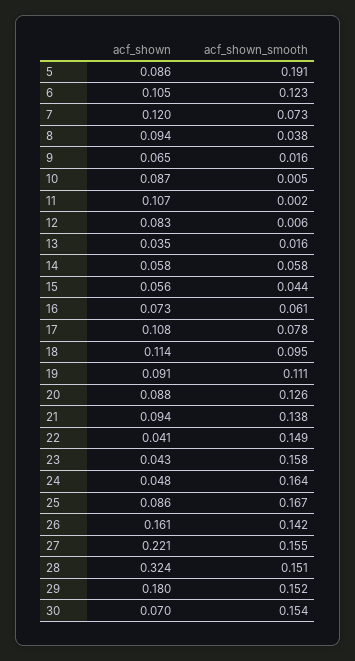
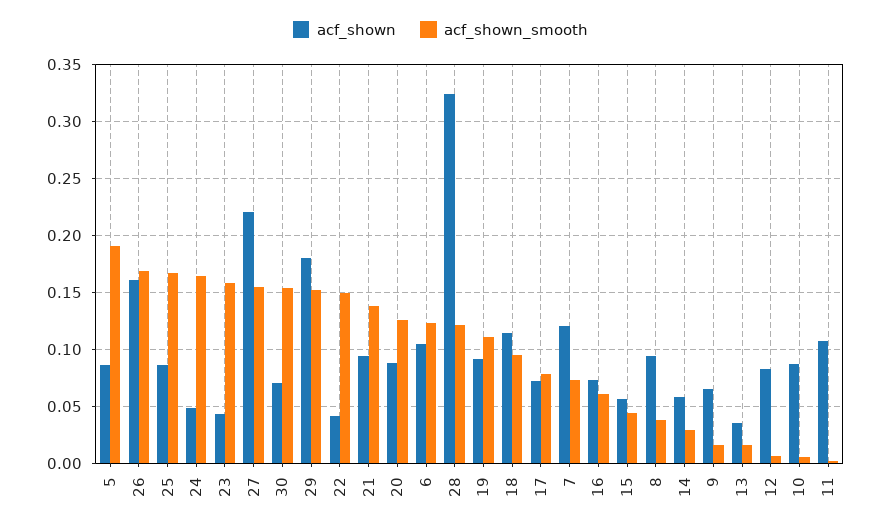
  {
    "acf_shown": {
      "5": 0.086,
      "6": 0.105,
      "7": 0.12,
      "8": 0.094,
      "9": 0.065,
      "10": 0.087,
      "11": 0.107,
      "12": 0.083,
      "13": 0.035,
      "14": 0.058,
      "15": 0.056,
      "16": 0.073,
-     "17": 0.108,
+     "17": 0.07,
      "18": 0.114,
      "19": 0.091,
      "20": 0.088,
      "21": 0.094,
      "22": 0.041,
      "23": 0.043,
      "24": 0.048,
      "25": 0.086,
      "26": 0.161,
      "27": 0.221,
      "28": 0.324,
      "29": 0.18,
      "30": 0.07
    },
    "acf_shown_smooth": {
      "5": 0.191,
      "6": 0.123,
      "7": 0.073,
      "8": 0.038,
      "9": 0.016,
      "10": 0.005,
      "11": 0.002,
      "12": 0.006,
      "13": 0.016,
-     "14": 0.058,
+     "14": 0.03,
      "15": 0.044,
      "16": 0.061,
      "17": 0.078,
      "18": 0.095,
      "19": 0.111,
      "20": 0.126,
      "21": 0.138,
      "22": 0.149,
      "23": 0.158,
      "24": 0.164,
      "25": 0.167,
-     "26": 0.142,
+     "26": 0.17,
      "27": 0.155,
-     "28": 0.151,
+     "28": 0.12,
      "29": 0.152,
      "30": 0.154
    }
  }

